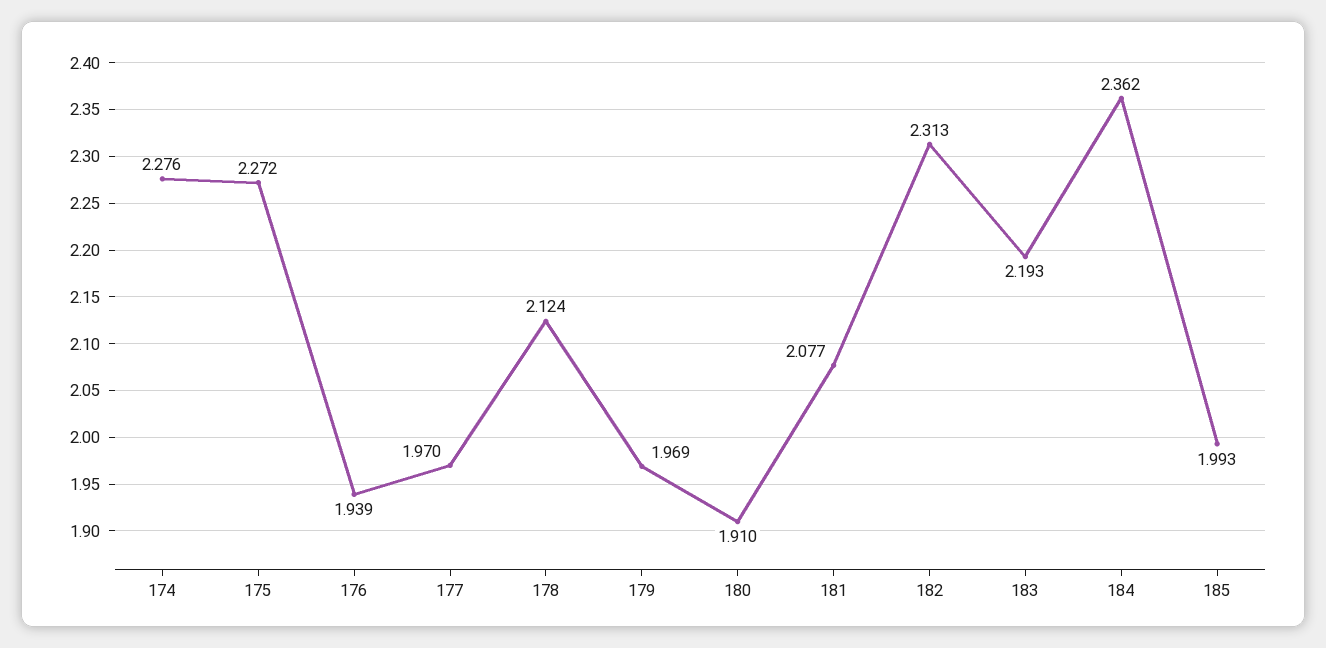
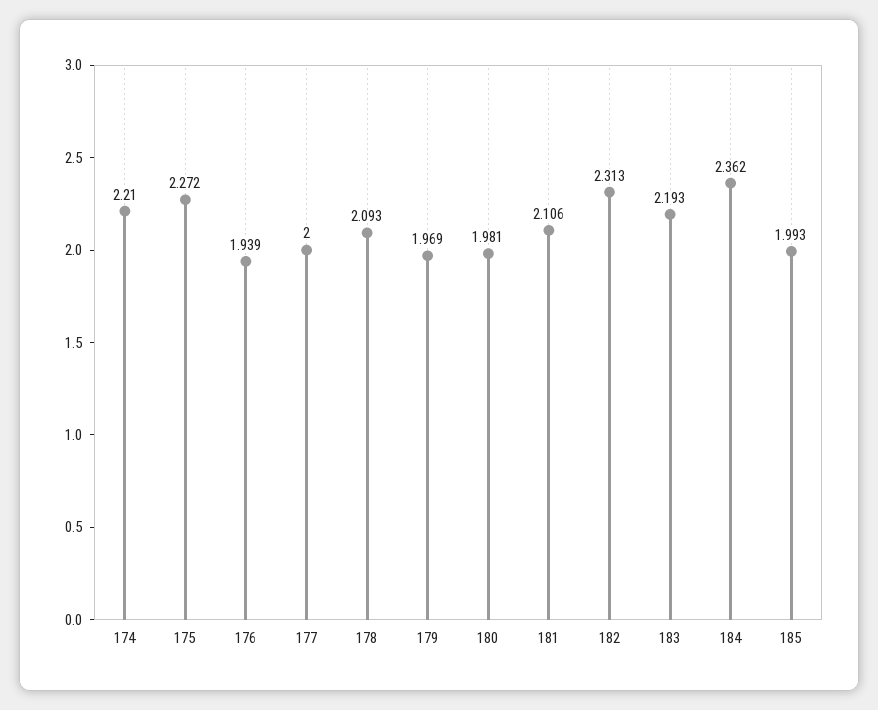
  {
-   "174": 2.276,
+   "174": 2.21,
    "175": 2.272,
    "176": 1.939,
-   "177": 1.97,
+   "177": 2,
-   "178": 2.124,
+   "178": 2.093,
    "179": 1.969,
-   "180": 1.91,
+   "180": 1.981,
-   "181": 2.077,
+   "181": 2.106,
    "182": 2.313,
    "183": 2.193,
    "184": 2.362,
    "185": 1.993
  }

